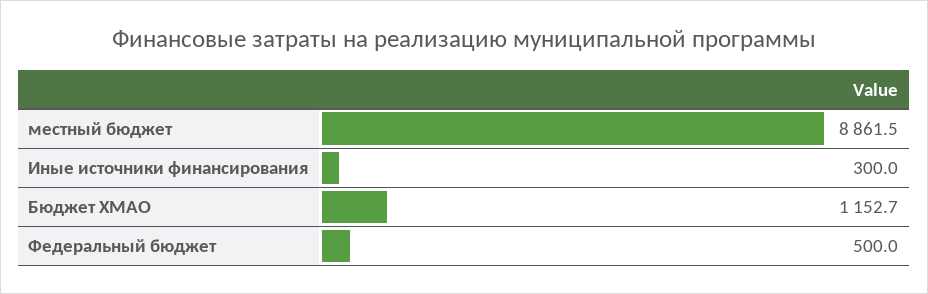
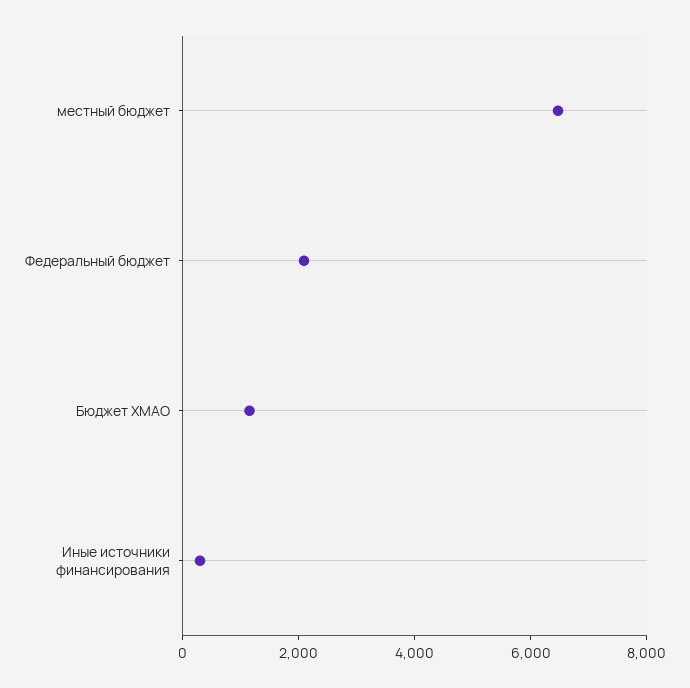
  {
-   "местный бюджет": 8861.5,
+   "местный бюджет": 6500,
    "Иные источники финансирования": 300,
    "Бюджет ХМАО": 1152.7,
-   "Федеральный бюджет": 500
+   "Федеральный бюджет": 2000
  }

